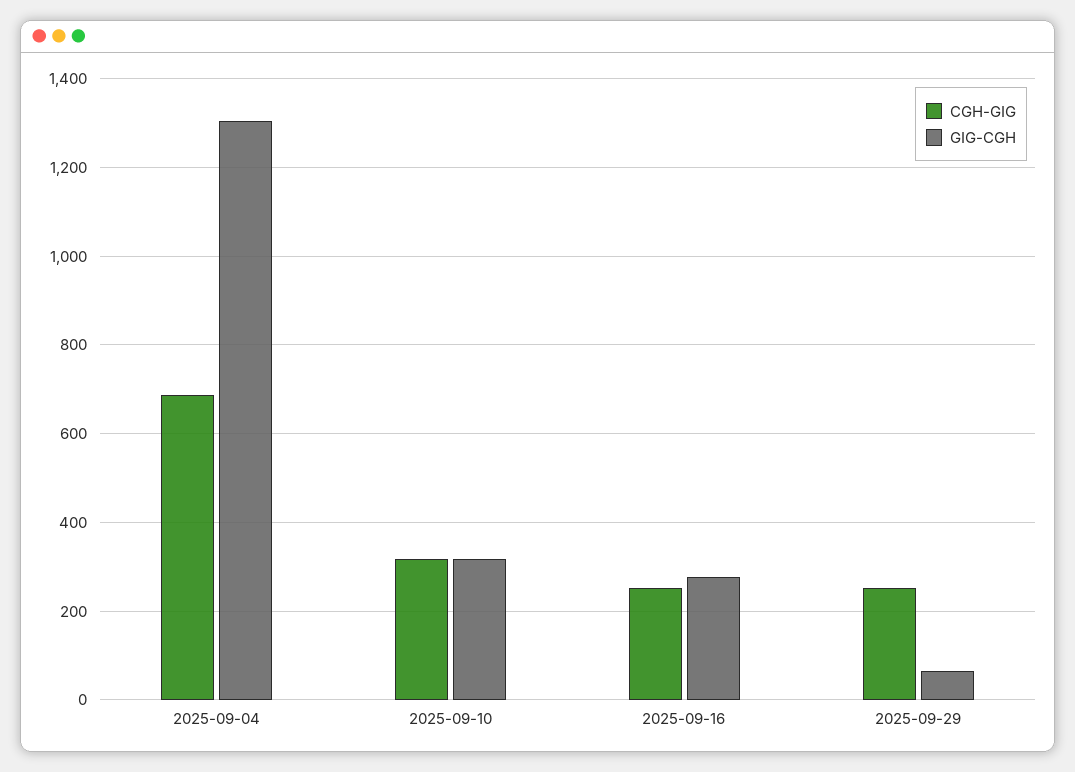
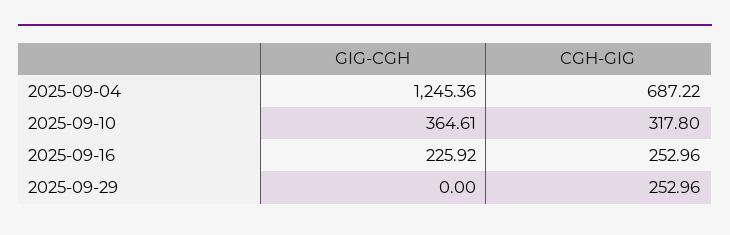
  {
    "CGH-GIG": {
      "2025-09-04": 687.22,
      "2025-09-10": 317.8,
      "2025-09-16": 252.96,
      "2025-09-29": 252.96
    },
    "GIG-CGH": {
-     "2025-09-04": 1300,
+     "2025-09-04": 1245.36,
-     "2025-09-10": 320,
+     "2025-09-10": 364.61,
-     "2025-09-16": 280,
+     "2025-09-16": 225.92,
-     "2025-09-29": 60
+     "2025-09-29": 0
    }
  }

